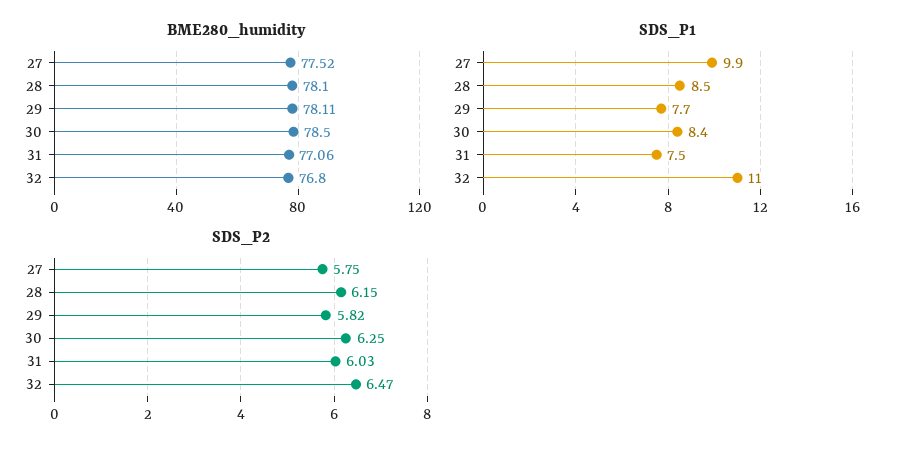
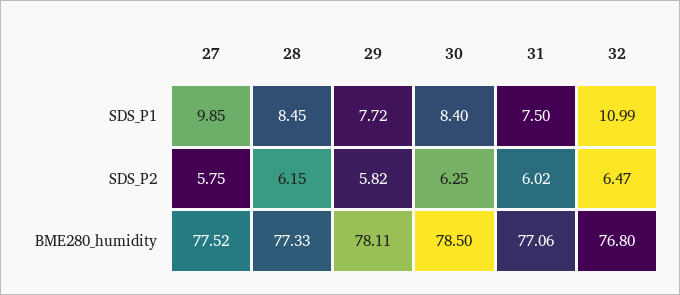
  {
    "BME280_humidity": {
      "27": 77.52,
-     "28": 78.1,
+     "28": 77.33,
      "29": 78.11,
      "30": 78.5,
      "31": 77.06,
      "32": 76.8
    },
    "SDS_P1": {
      "27": 9.85,
      "28": 8.45,
      "29": 7.72,
      "30": 8.4,
      "31": 7.5,
      "32": 10.99
    },
    "SDS_P2": {
      "27": 5.75,
      "28": 6.15,
      "29": 5.82,
      "30": 6.25,
-     "31": 6.03,
+     "31": 6.02,
      "32": 6.47
    }
  }

